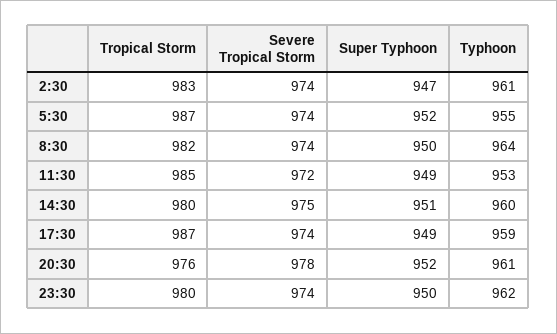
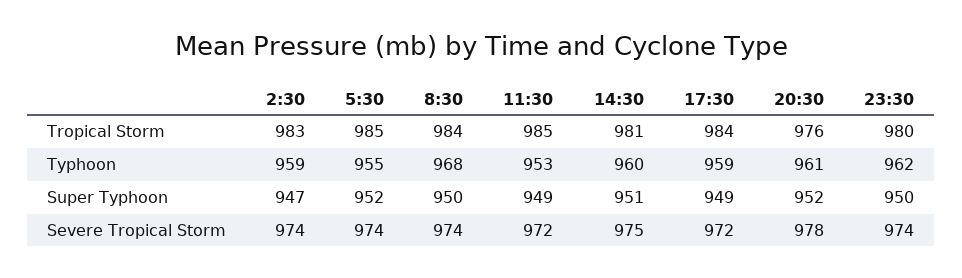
  {
    "Tropical Storm": {
      "2:30": 983,
-     "5:30": 987,
+     "5:30": 985,
-     "8:30": 982,
+     "8:30": 984,
      "11:30": 985,
-     "14:30": 980,
+     "14:30": 981,
-     "17:30": 987,
+     "17:30": 984,
      "20:30": 976,
      "23:30": 980
    },
    "Severe Tropical Storm": {
      "2:30": 974,
      "5:30": 974,
      "8:30": 974,
      "11:30": 972,
      "14:30": 975,
-     "17:30": 974,
+     "17:30": 972,
      "20:30": 978,
      "23:30": 974
    },
    "Super Typhoon": {
      "2:30": 947,
      "5:30": 952,
      "8:30": 950,
      "11:30": 949,
      "14:30": 951,
      "17:30": 949,
      "20:30": 952,
      "23:30": 950
    },
    "Typhoon": {
-     "2:30": 961,
+     "2:30": 959,
      "5:30": 955,
-     "8:30": 964,
+     "8:30": 968,
      "11:30": 953,
      "14:30": 960,
      "17:30": 959,
      "20:30": 961,
      "23:30": 962
    }
  }

